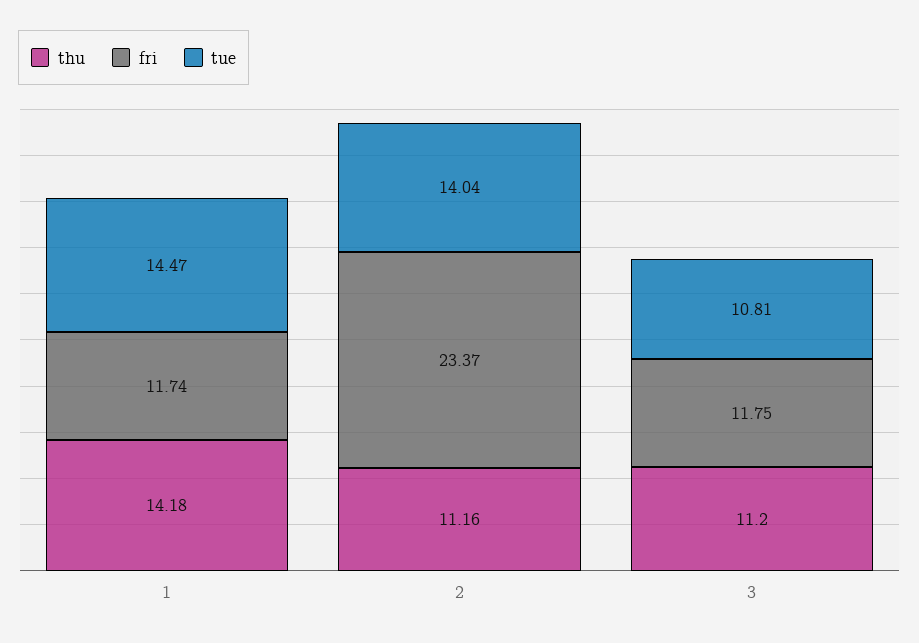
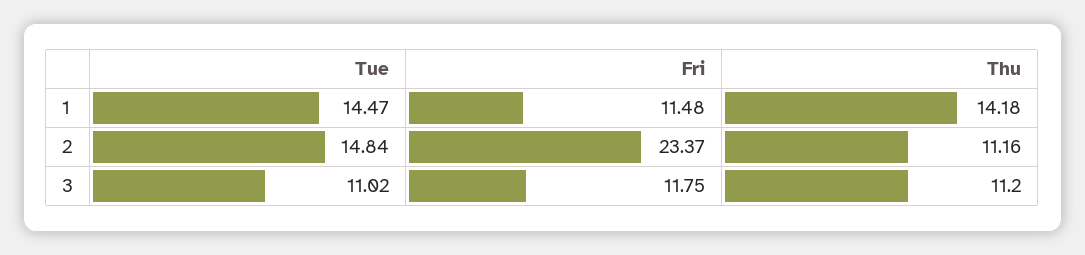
  {
    "thu": {
      "1": 14.18,
      "2": 11.16,
      "3": 11.2
    },
    "fri": {
-     "1": 11.74,
+     "1": 11.48,
      "2": 23.37,
      "3": 11.75
    },
    "tue": {
      "1": 14.47,
-     "2": 14.04,
+     "2": 14.84,
-     "3": 10.81
+     "3": 11.02
    }
  }

